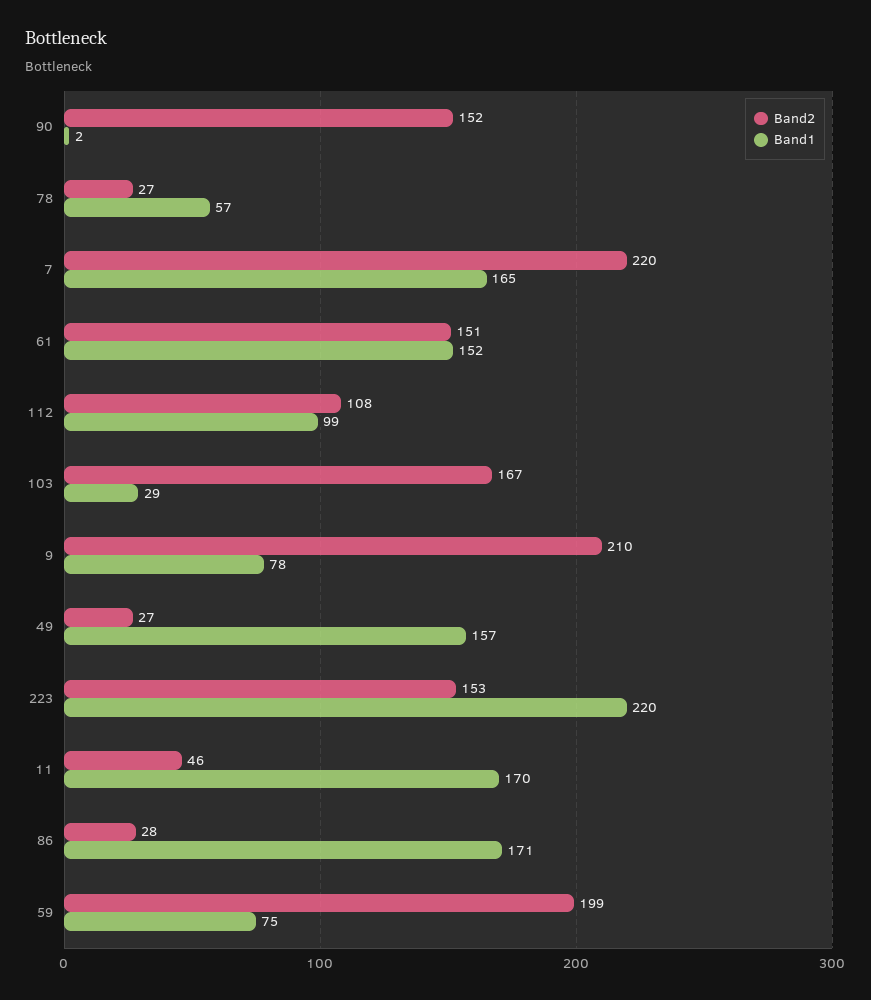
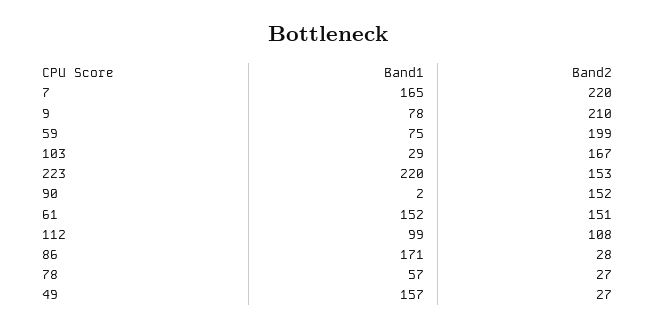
  {
    "Band2": {
      "90": 152,
      "78": 27,
      "7": 220,
      "61": 151,
      "112": 108,
      "103": 167,
      "9": 210,
      "49": 27,
      "223": 153,
-     "11": 46,
      "86": 28,
      "59": 199
    },
    "Band1": {
      "90": 2,
      "78": 57,
      "7": 165,
      "61": 152,
      "112": 99,
      "103": 29,
      "9": 78,
      "49": 157,
      "223": 220,
-     "11": 170,
      "86": 171,
      "59": 75
    }
  }

